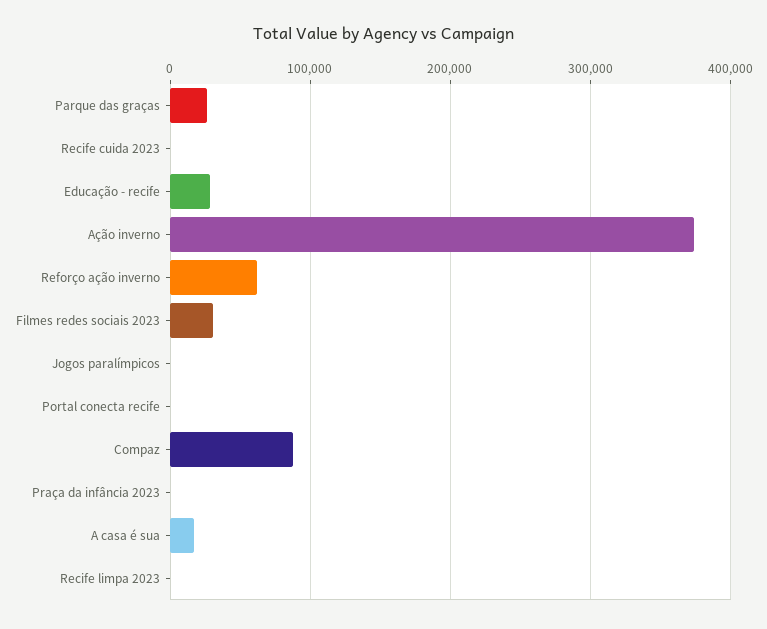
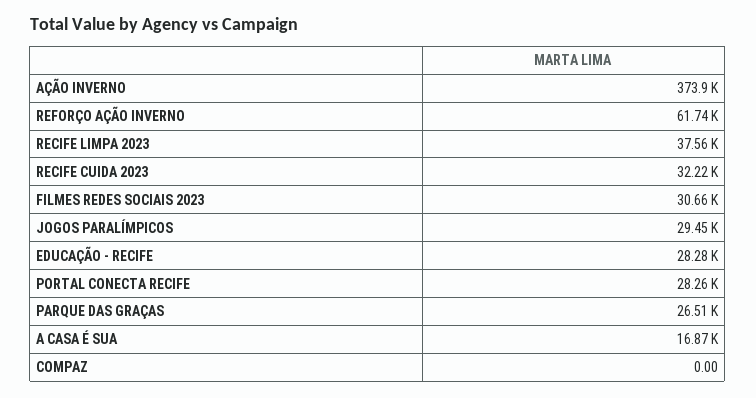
  {
    "Parque das graças": 26510,
-   "Recife cuida 2023": 0,
+   "Recife cuida 2023": 32220,
    "Educação - recife": 28280,
    "Ação inverno": 373900,
    "Reforço ação inverno": 61740,
    "Filmes redes sociais 2023": 30660,
-   "Jogos paralímpicos": 0,
+   "Jogos paralímpicos": 29450,
-   "Portal conecta recife": 0,
+   "Portal conecta recife": 28260,
-   "Compaz": 90000,
+   "Compaz": 0,
-   "Praça da infância 2023": 0,
    "A casa é sua": 16870,
-   "Recife limpa 2023": 0
+   "Recife limpa 2023": 37560
  }

